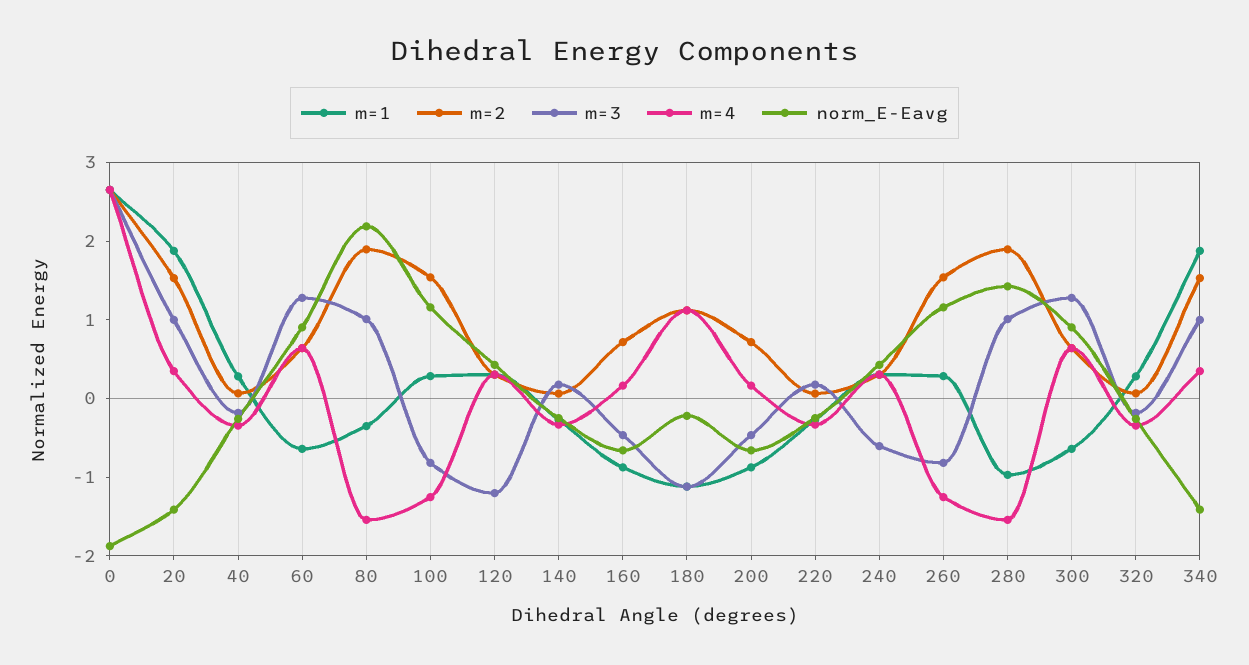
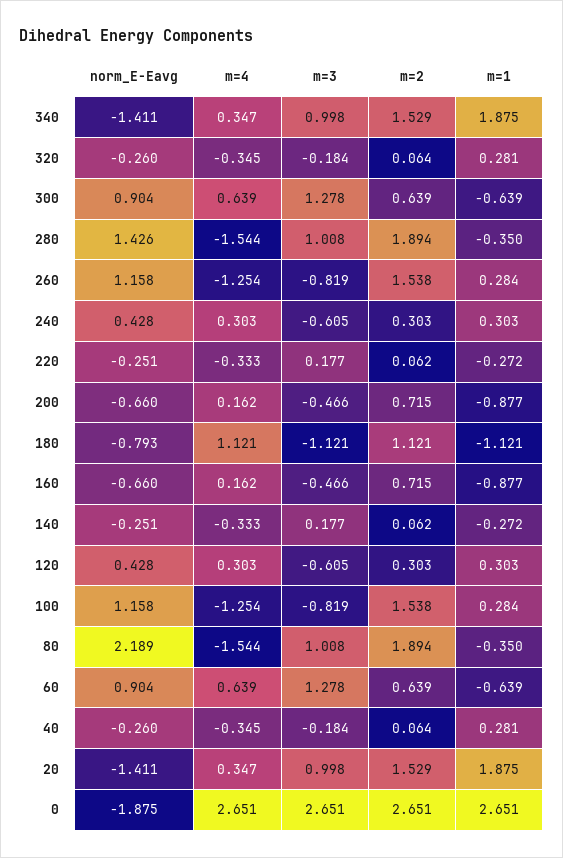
  {
    "m=1": {
      "0": 2.651,
      "20": 1.875,
      "40": 0.281,
      "60": -0.639,
      "80": -0.35,
      "100": 0.284,
      "120": 0.303,
      "140": -0.272,
      "160": -0.877,
      "180": -1.121,
      "200": -0.877,
      "220": -0.272,
      "240": 0.303,
      "260": 0.284,
-     "280": -1,
+     "280": -0.35,
      "300": -0.639,
      "320": 0.281,
      "340": 1.875
    },
    "m=2": {
      "0": 2.651,
      "20": 1.529,
      "40": 0.064,
      "60": 0.639,
      "80": 1.894,
      "100": 1.538,
      "120": 0.303,
      "140": 0.062,
      "160": 0.715,
      "180": 1.121,
      "200": 0.715,
      "220": 0.062,
      "240": 0.303,
      "260": 1.538,
      "280": 1.894,
      "300": 0.639,
      "320": 0.064,
      "340": 1.529
    },
    "m=3": {
      "0": 2.651,
      "20": 0.998,
      "40": -0.184,
      "60": 1.278,
      "80": 1.008,
      "100": -0.819,
-     "120": -1.2,
+     "120": -0.605,
      "140": 0.177,
      "160": -0.466,
      "180": -1.121,
      "200": -0.466,
      "220": 0.177,
      "240": -0.605,
      "260": -0.819,
      "280": 1.008,
      "300": 1.278,
      "320": -0.184,
      "340": 0.998
    },
    "m=4": {
      "0": 2.651,
      "20": 0.347,
      "40": -0.345,
      "60": 0.639,
      "80": -1.544,
      "100": -1.254,
      "120": 0.303,
      "140": -0.333,
      "160": 0.162,
      "180": 1.121,
      "200": 0.162,
      "220": -0.333,
      "240": 0.303,
      "260": -1.254,
      "280": -1.544,
      "300": 0.639,
      "320": -0.345,
      "340": 0.347
    },
    "norm_E-Eavg": {
      "0": -1.875,
      "20": -1.411,
      "40": -0.26,
      "60": 0.904,
      "80": 2.189,
      "100": 1.158,
      "120": 0.428,
      "140": -0.251,
      "160": -0.66,
-     "180": -0.2,
+     "180": -0.793,
      "200": -0.66,
      "220": -0.251,
      "240": 0.428,
      "260": 1.158,
      "280": 1.426,
      "300": 0.904,
      "320": -0.26,
      "340": -1.411
    }
  }

